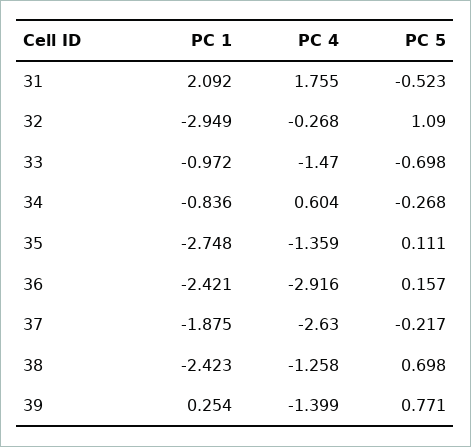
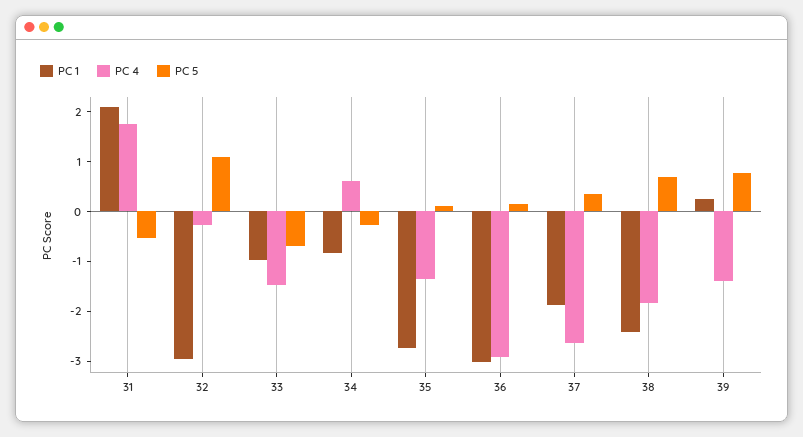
  {
    "PC 1": {
      "31": 2.092,
      "32": -2.949,
      "33": -0.972,
      "34": -0.836,
      "35": -2.748,
-     "36": -2.421,
+     "36": -3,
      "37": -1.875,
      "38": -2.423,
      "39": 0.254
    },
    "PC 4": {
      "31": 1.755,
      "32": -0.268,
      "33": -1.47,
      "34": 0.604,
      "35": -1.359,
      "36": -2.916,
      "37": -2.63,
-     "38": -1.258,
+     "38": -1.8,
      "39": -1.399
    },
    "PC 5": {
      "31": -0.523,
      "32": 1.09,
      "33": -0.698,
      "34": -0.268,
      "35": 0.111,
      "36": 0.157,
-     "37": -0.217,
+     "37": 0.4,
      "38": 0.698,
      "39": 0.771
    }
  }

